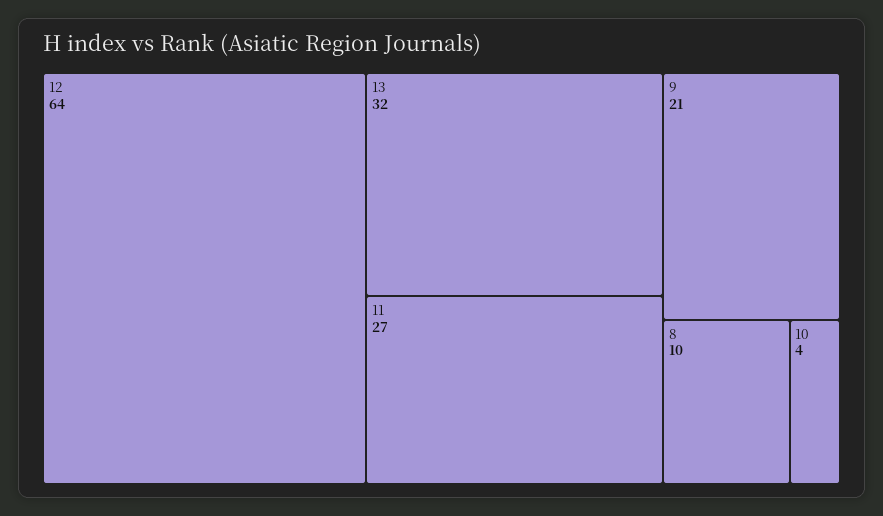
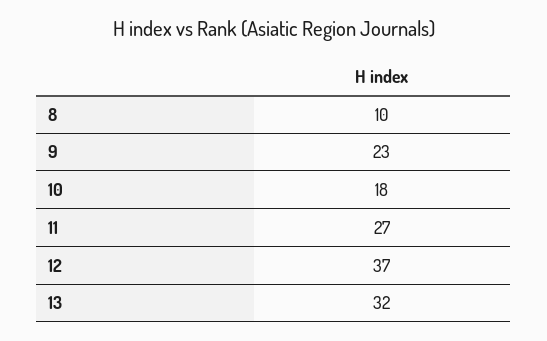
  {
-   "12": 64,
+   "12": 37,
    "13": 32,
    "11": 27,
-   "9": 21,
+   "9": 23,
    "8": 10,
-   "10": 4
+   "10": 18
  }

